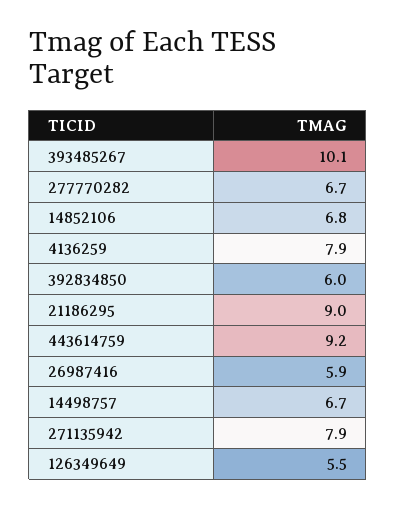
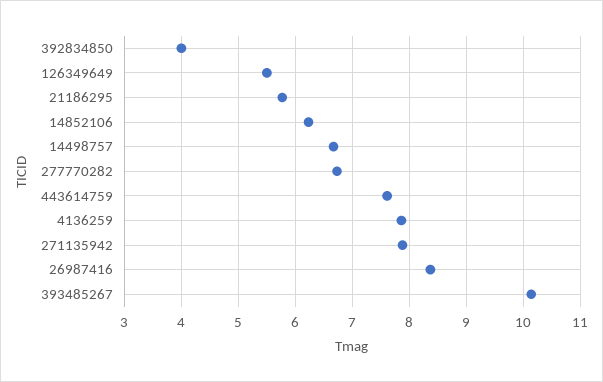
  {
    "393485267": 10.1,
    "277770282": 6.7,
-   "14852106": 6.8,
+   "14852106": 6.2,
    "4136259": 7.9,
-   "392834850": 6,
+   "392834850": 4,
-   "21186295": 9,
+   "21186295": 5.8,
-   "443614759": 9.2,
+   "443614759": 7.6,
-   "26987416": 5.9,
+   "26987416": 8.4,
    "14498757": 6.7,
    "271135942": 7.9,
    "126349649": 5.5
  }

